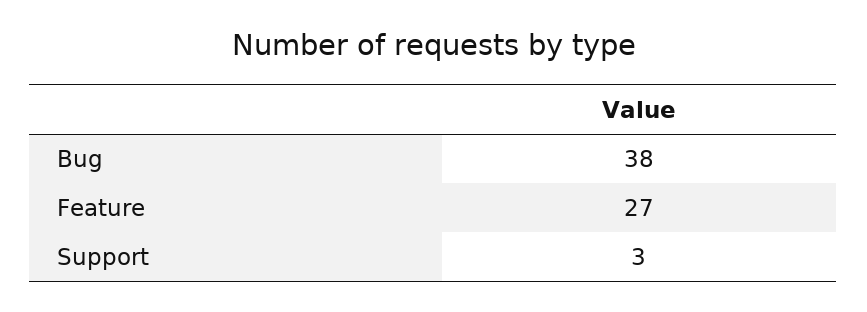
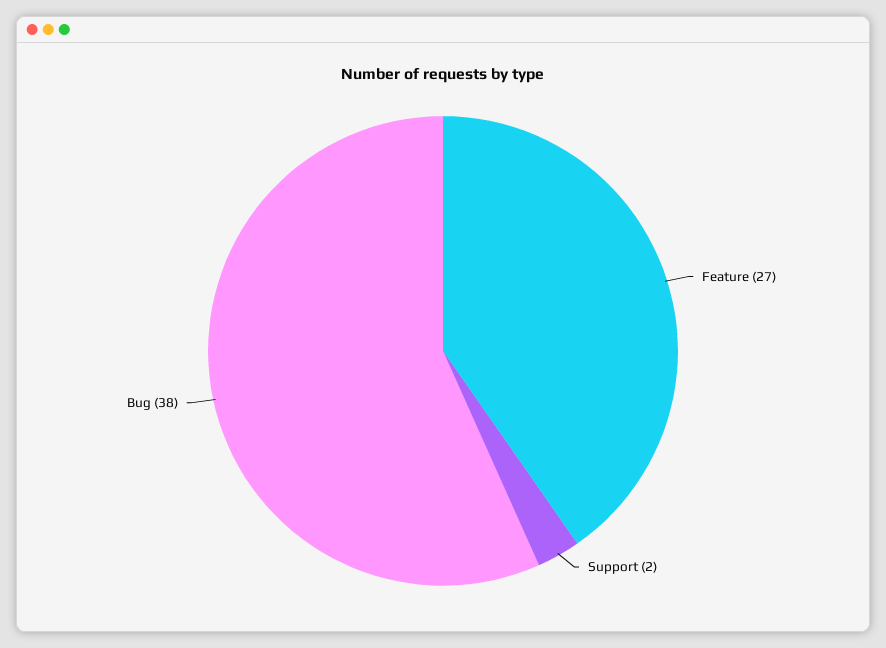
  {
    "Bug": 38,
    "Feature": 27,
-   "Support": 3
+   "Support": 2
  }

